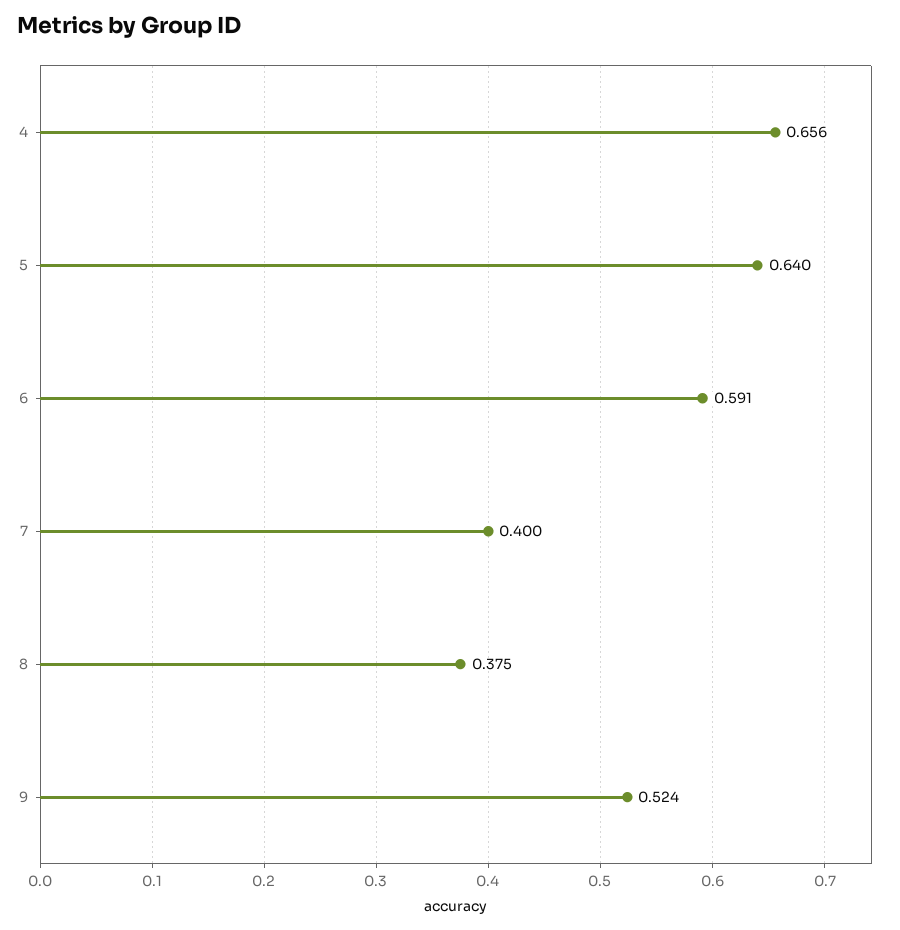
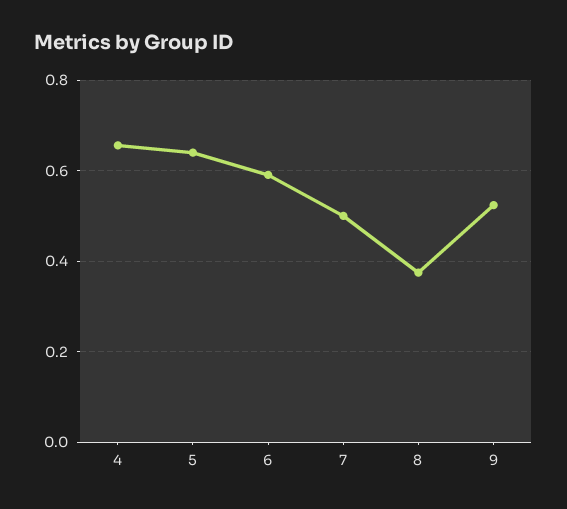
  {
    "4": 0.656,
    "5": 0.64,
    "6": 0.591,
-   "7": 0.4,
+   "7": 0.5,
    "8": 0.375,
    "9": 0.524
  }

